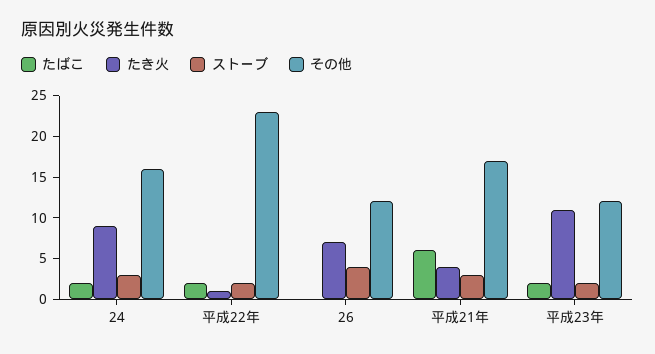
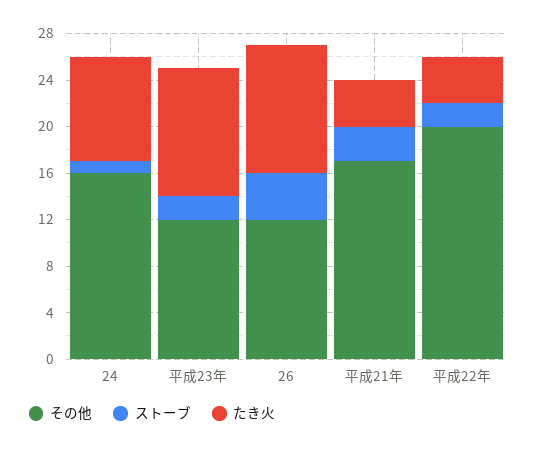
  {
-   "たばこ": {
-     "24": 2,
-     "平成22年": 2,
-     "26": 0,
-     "平成21年": 6,
-     "平成23年": 2
-   },
    "たき火": {
      "24": 9,
-     "平成22年": 1,
+     "平成22年": 4,
-     "26": 7,
+     "26": 11,
      "平成21年": 4,
      "平成23年": 11
    },
    "ストーブ": {
-     "24": 3,
+     "24": 1,
      "平成22年": 2,
      "26": 4,
      "平成21年": 3,
      "平成23年": 2
    },
    "その他": {
      "24": 16,
-     "平成22年": 23,
+     "平成22年": 20,
      "26": 12,
      "平成21年": 17,
      "平成23年": 12
    }
  }

